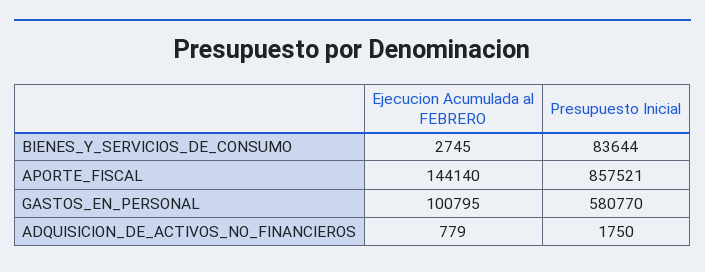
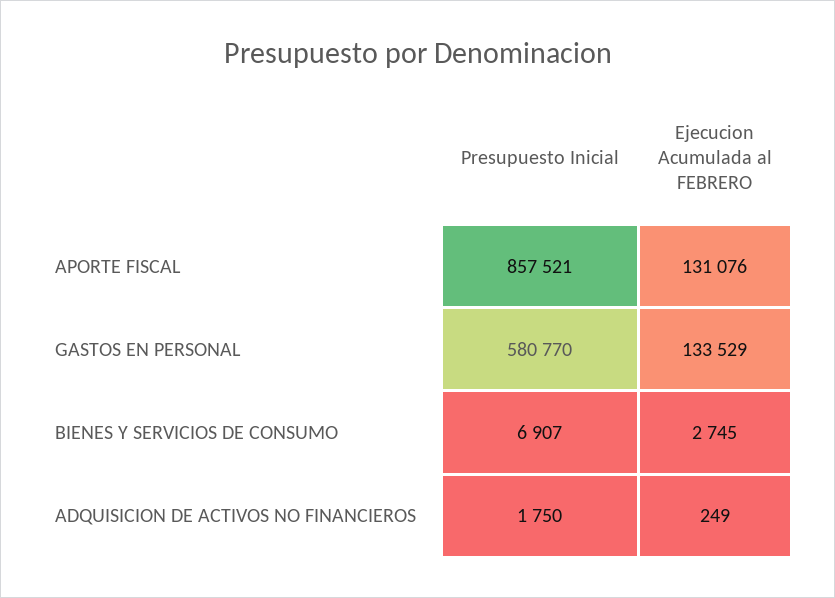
  {
    "Ejecucion Acumulada al FEBRERO": {
      "BIENES_Y_SERVICIOS_DE_CONSUMO": 2745,
-     "APORTE_FISCAL": 144140,
+     "APORTE_FISCAL": 131076,
-     "GASTOS_EN_PERSONAL": 100795,
+     "GASTOS_EN_PERSONAL": 133529,
-     "ADQUISICION_DE_ACTIVOS_NO_FINANCIEROS": 779
+     "ADQUISICION_DE_ACTIVOS_NO_FINANCIEROS": 249
    },
    "Presupuesto Inicial": {
-     "BIENES_Y_SERVICIOS_DE_CONSUMO": 83644,
+     "BIENES_Y_SERVICIOS_DE_CONSUMO": 6907,
      "APORTE_FISCAL": 857521,
      "GASTOS_EN_PERSONAL": 580770,
      "ADQUISICION_DE_ACTIVOS_NO_FINANCIEROS": 1750
    }
  }

